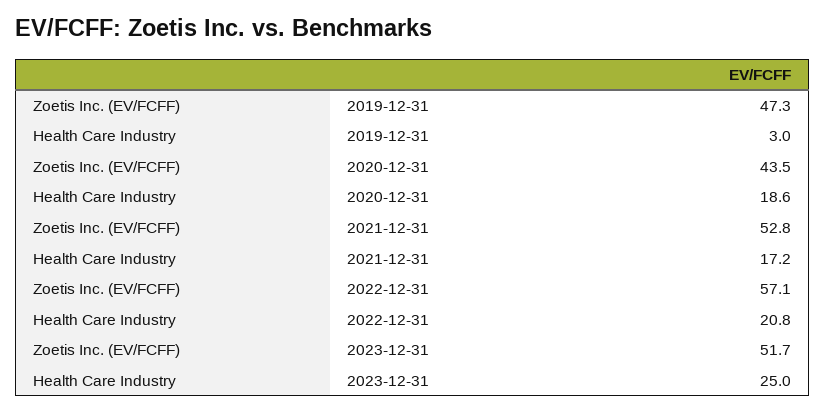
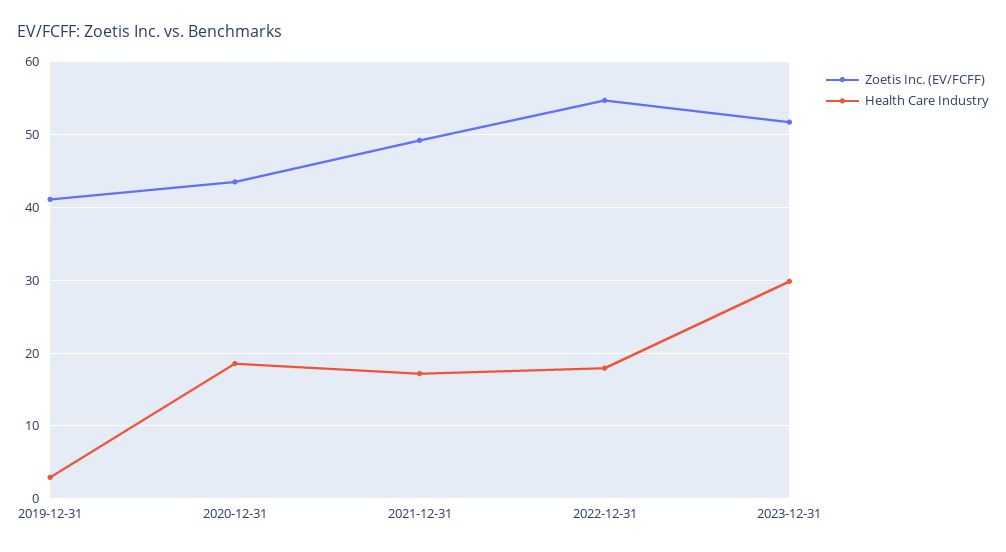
  {
    "Zoetis Inc. (EV/FCFF)": {
-     "2019-12-31": 47.3,
+     "2019-12-31": 41,
      "2020-12-31": 43.5,
-     "2021-12-31": 52.8,
+     "2021-12-31": 49,
-     "2022-12-31": 57.1,
+     "2022-12-31": 55,
      "2023-12-31": 51.7
    },
    "Health Care Industry": {
      "2019-12-31": 3,
      "2020-12-31": 18.6,
      "2021-12-31": 17.2,
-     "2022-12-31": 20.8,
+     "2022-12-31": 18,
-     "2023-12-31": 25
+     "2023-12-31": 30
    }
  }

